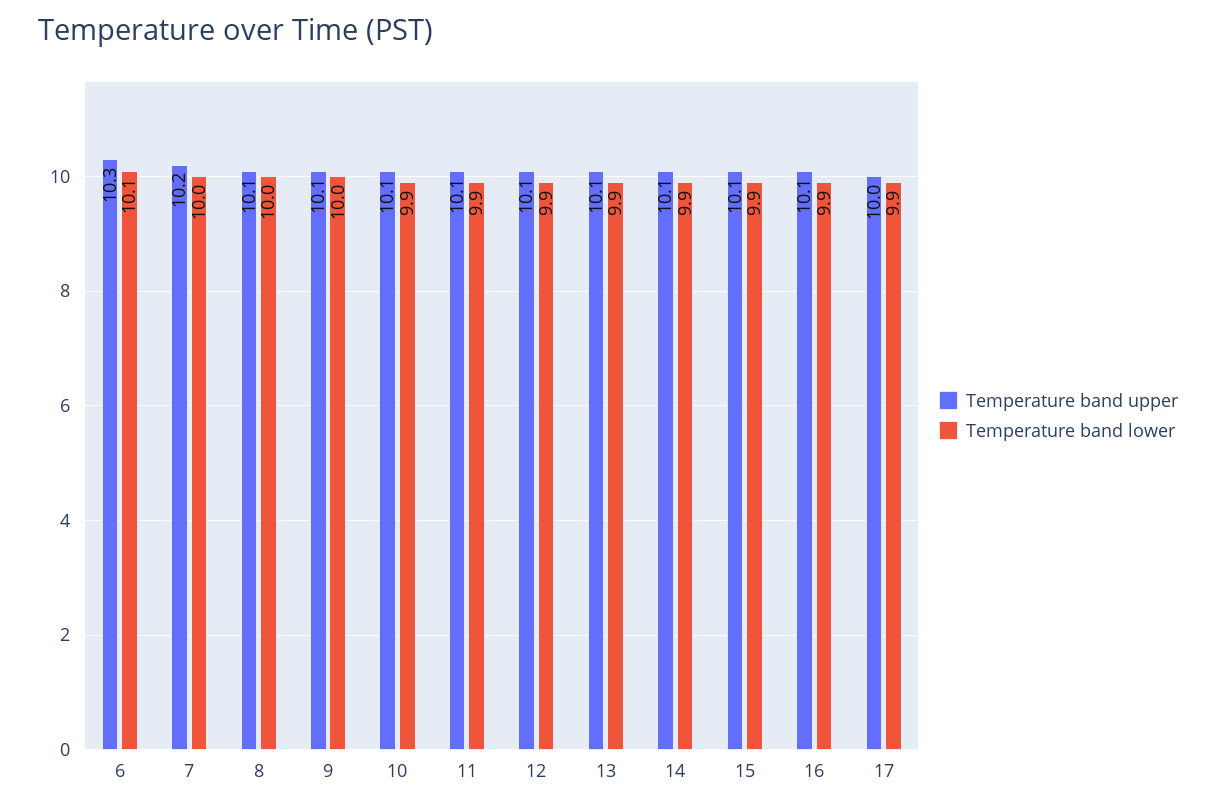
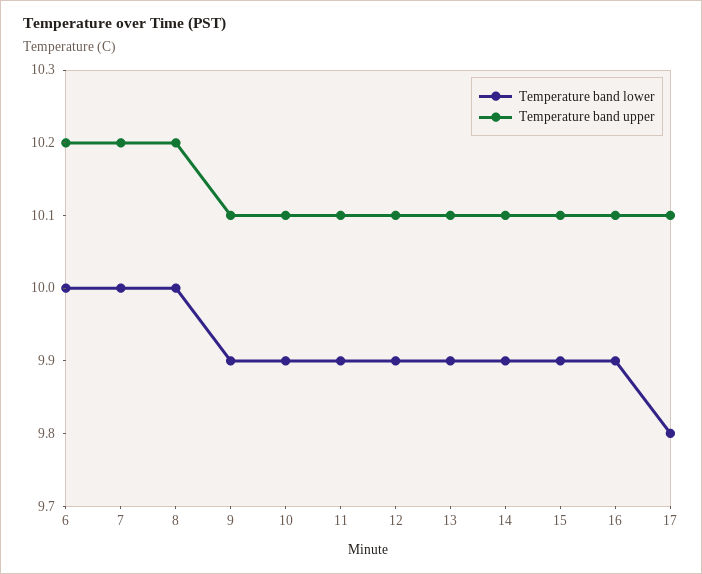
  {
    "Temperature band upper": {
-     "6": 10.3,
+     "6": 10.2,
      "7": 10.2,
-     "8": 10.1,
+     "8": 10.2,
      "9": 10.1,
      "10": 10.1,
      "11": 10.1,
      "12": 10.1,
      "13": 10.1,
      "14": 10.1,
      "15": 10.1,
      "16": 10.1,
-     "17": 10
+     "17": 10.1
    },
    "Temperature band lower": {
-     "6": 10.1,
+     "6": 10,
      "7": 10,
      "8": 10,
-     "9": 10,
+     "9": 9.9,
      "10": 9.9,
      "11": 9.9,
      "12": 9.9,
      "13": 9.9,
      "14": 9.9,
      "15": 9.9,
      "16": 9.9,
-     "17": 9.9
+     "17": 9.8
    }
  }

